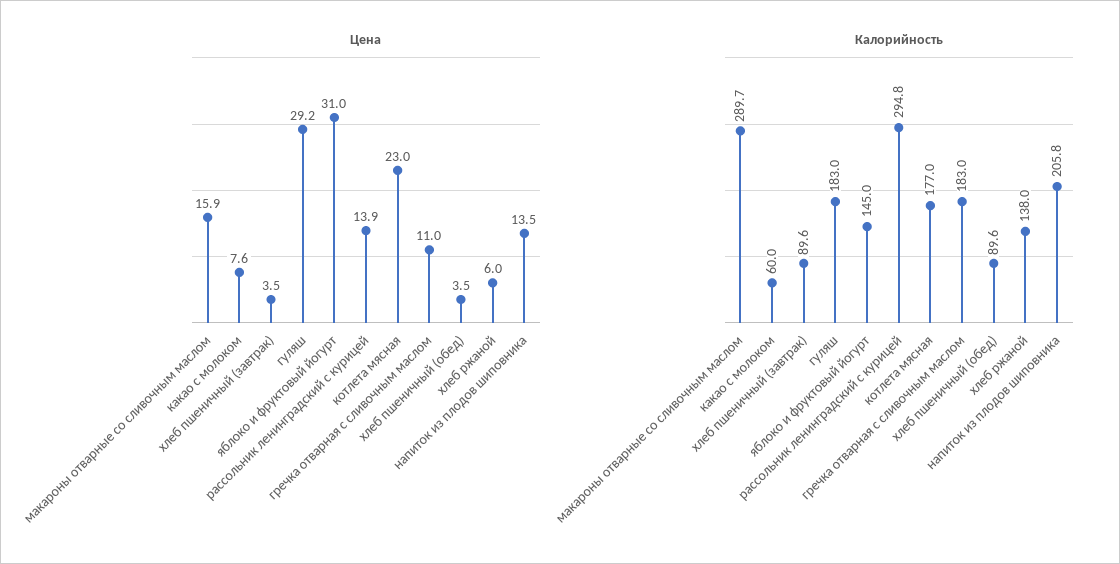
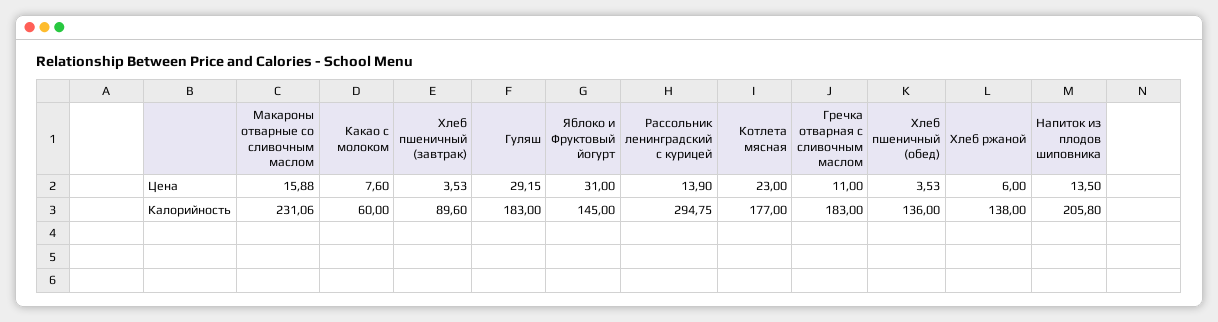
  {
    "Цена": {
      "макароны отварные со сливочным маслом": 15.88,
      "какао с молоком": 7.6,
      "хлеб пшеничный (завтрак)": 3.53,
      "гуляш": 29.15,
      "яблоко и фруктовый йогурт": 31,
      "рассольник ленинградский с курицей": 13.9,
      "котлета мясная": 23,
      "гречка отварная с сливочным маслом": 11,
      "хлеб пшеничный (обед)": 3.53,
      "хлеб ржаной": 6,
      "напиток из плодов шиповника": 13.5
    },
    "Калорийность": {
-     "макароны отварные со сливочным маслом": 289.7,
+     "макароны отварные со сливочным маслом": 231.06,
      "какао с молоком": 60,
      "хлеб пшеничный (завтрак)": 89.6,
      "гуляш": 183,
      "яблоко и фруктовый йогурт": 145,
      "рассольник ленинградский с курицей": 294.75,
      "котлета мясная": 177,
      "гречка отварная с сливочным маслом": 183,
-     "хлеб пшеничный (обед)": 89.6,
+     "хлеб пшеничный (обед)": 136,
      "хлеб ржаной": 138,
      "напиток из плодов шиповника": 205.8
    }
  }

